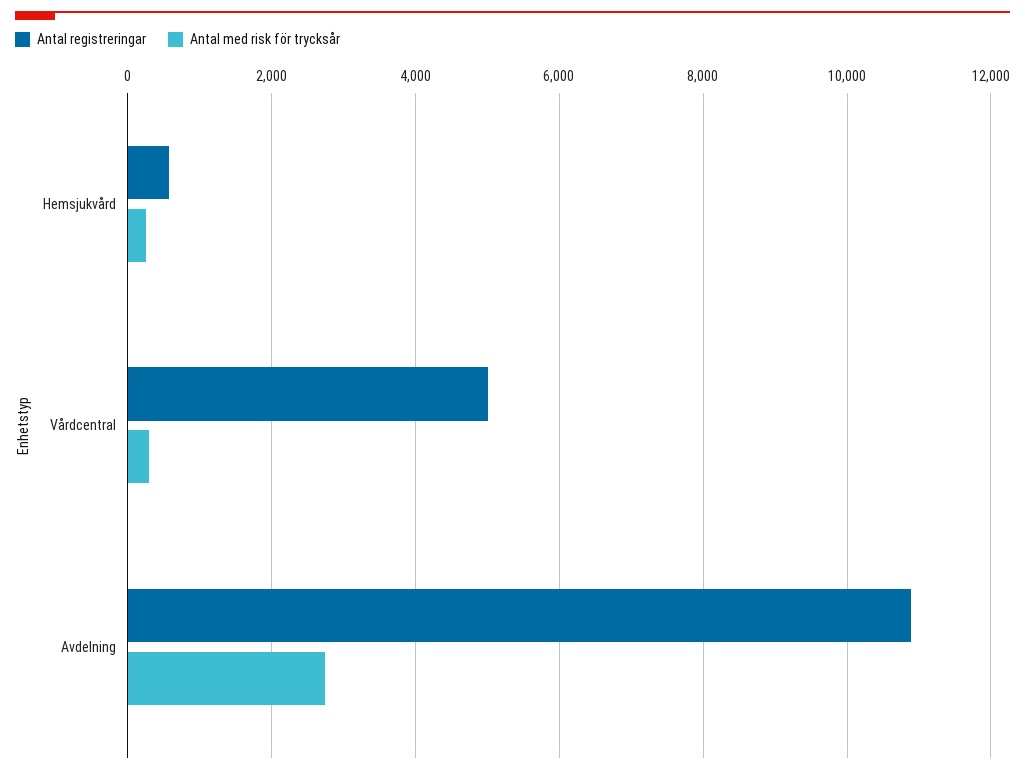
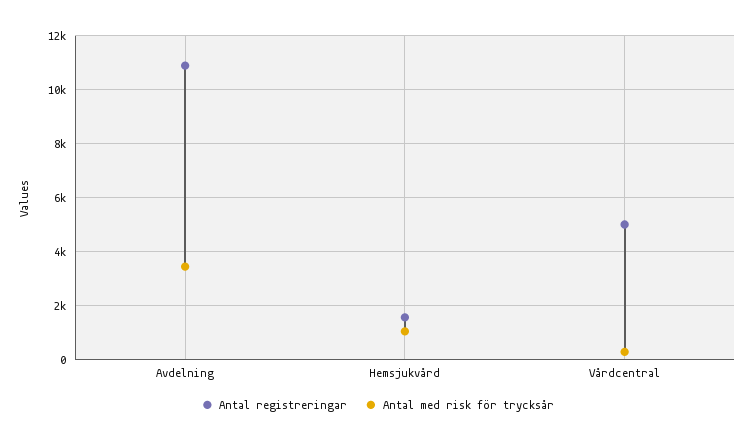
  {
    "Antal registreringar": {
-     "Hemsjukvård": 600,
+     "Hemsjukvård": 1500,
      "Vårdcentral": 5000,
      "Avdelning": 10800
    },
    "Antal med risk för trycksår": {
-     "Hemsjukvård": 200,
+     "Hemsjukvård": 1000,
      "Vårdcentral": 200,
-     "Avdelning": 2800
+     "Avdelning": 3500
    }
  }

